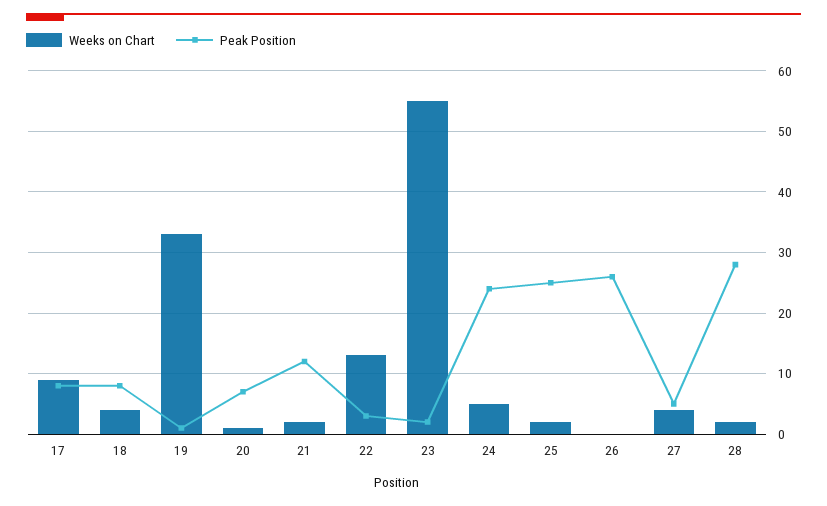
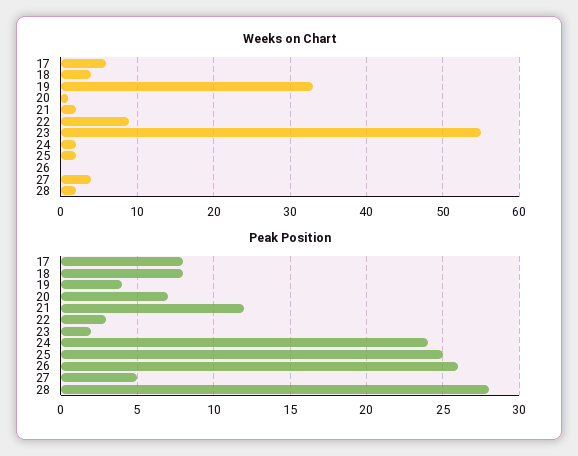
  {
    "Weeks on Chart": {
-     "17": 9,
+     "17": 6,
      "18": 4,
      "19": 33,
      "20": 1,
      "21": 2,
-     "22": 13,
+     "22": 9,
      "23": 55,
-     "24": 5,
+     "24": 2,
      "25": 2,
      "26": 0,
      "27": 4,
      "28": 2
    },
    "Peak Position": {
      "17": 8,
      "18": 8,
-     "19": 1,
+     "19": 4,
      "20": 7,
      "21": 12,
      "22": 3,
      "23": 2,
      "24": 24,
      "25": 25,
      "26": 26,
      "27": 5,
      "28": 28
    }
  }

